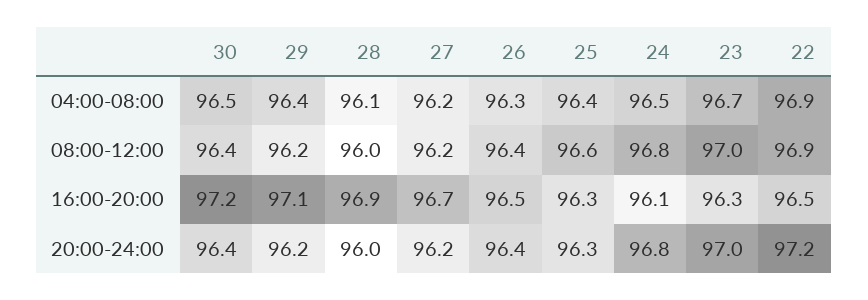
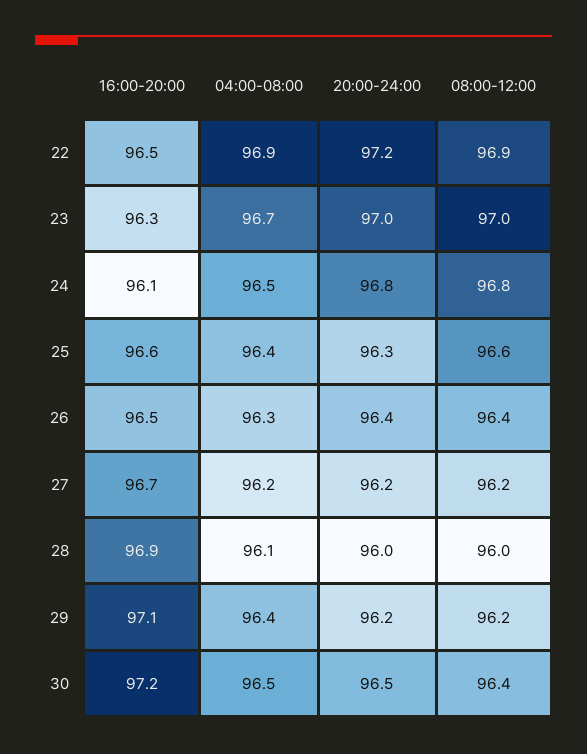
  {
    "30": {
      "04:00-08:00": 96.5,
      "08:00-12:00": 96.4,
      "16:00-20:00": 97.2,
-     "20:00-24:00": 96.4
+     "20:00-24:00": 96.5
    },
    "29": {
      "04:00-08:00": 96.4,
      "08:00-12:00": 96.2,
      "16:00-20:00": 97.1,
      "20:00-24:00": 96.2
    },
    "28": {
      "04:00-08:00": 96.1,
      "08:00-12:00": 96,
      "16:00-20:00": 96.9,
      "20:00-24:00": 96
    },
    "27": {
      "04:00-08:00": 96.2,
      "08:00-12:00": 96.2,
      "16:00-20:00": 96.7,
      "20:00-24:00": 96.2
    },
    "26": {
      "04:00-08:00": 96.3,
      "08:00-12:00": 96.4,
      "16:00-20:00": 96.5,
      "20:00-24:00": 96.4
    },
    "25": {
      "04:00-08:00": 96.4,
      "08:00-12:00": 96.6,
-     "16:00-20:00": 96.3,
+     "16:00-20:00": 96.6,
      "20:00-24:00": 96.3
    },
    "24": {
      "04:00-08:00": 96.5,
      "08:00-12:00": 96.8,
      "16:00-20:00": 96.1,
      "20:00-24:00": 96.8
    },
    "23": {
      "04:00-08:00": 96.7,
      "08:00-12:00": 97,
      "16:00-20:00": 96.3,
      "20:00-24:00": 97
    },
    "22": {
      "04:00-08:00": 96.9,
      "08:00-12:00": 96.9,
      "16:00-20:00": 96.5,
      "20:00-24:00": 97.2
    }
  }

